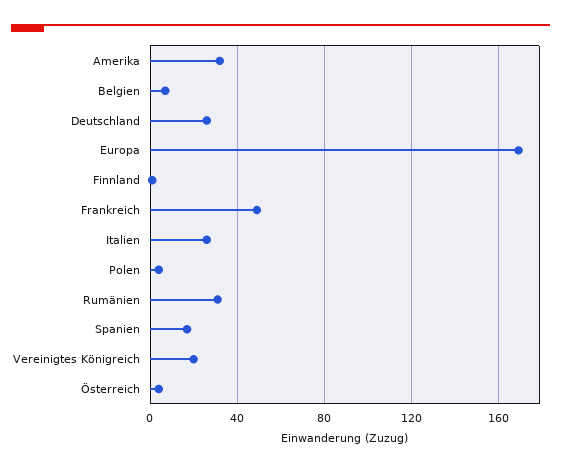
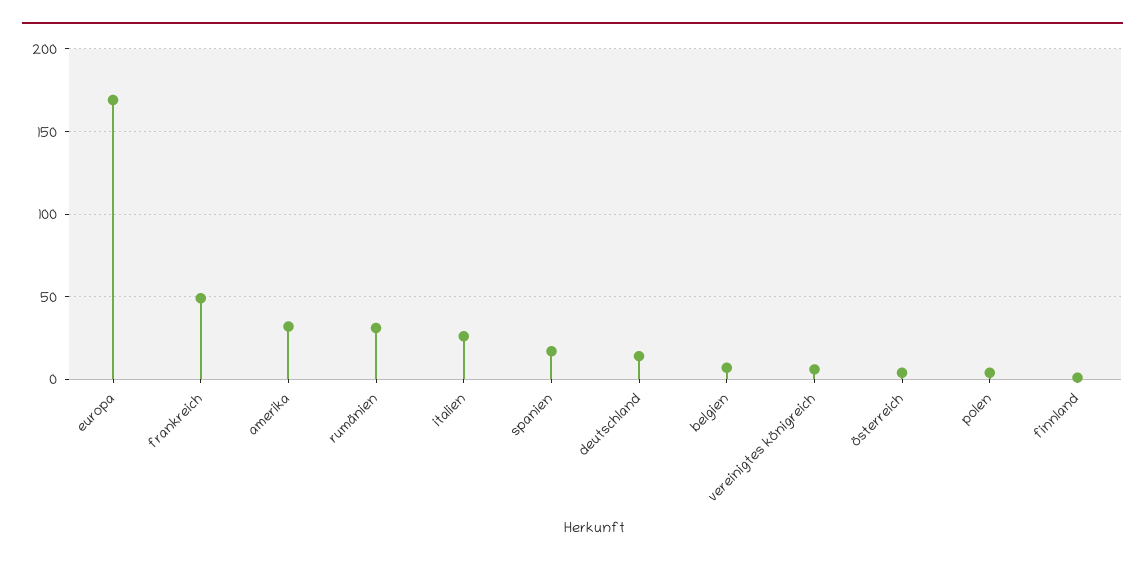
  {
    "Amerika": 30,
    "Belgien": 5,
-   "Deutschland": 25,
+   "Deutschland": 15,
    "Europa": 170,
    "Finnland": 0,
    "Frankreich": 50,
    "Italien": 25,
    "Polen": 5,
    "Rumänien": 30,
    "Spanien": 15,
-   "Vereinigtes Königreich": 20,
+   "Vereinigtes Königreich": 5,
    "Österreich": 5
  }

